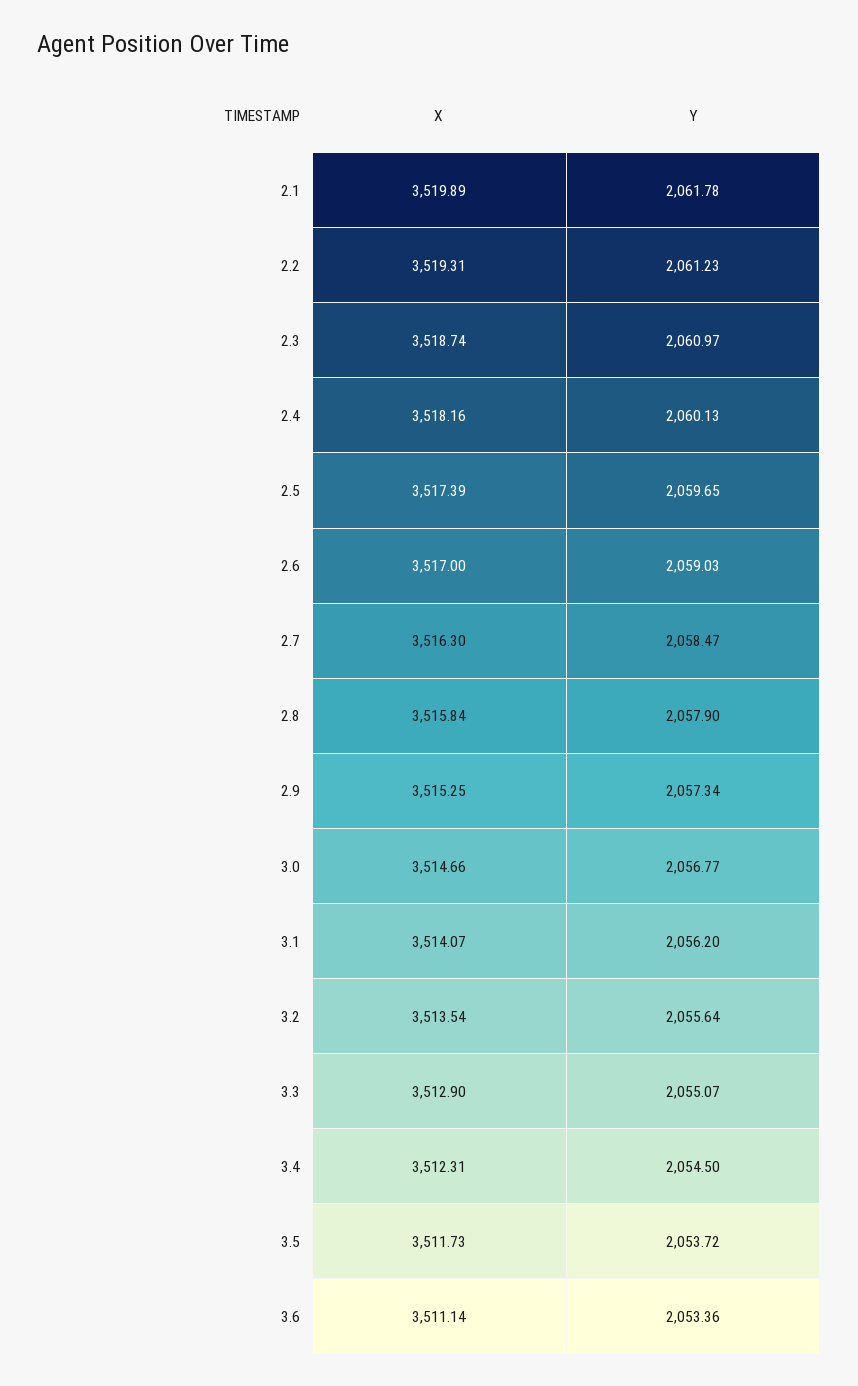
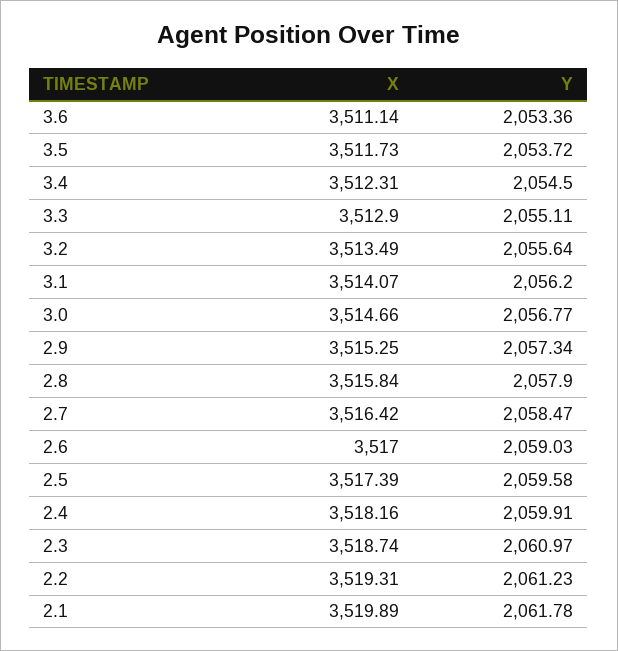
  {
    "X": {
      "2.1": 3519.89,
      "2.2": 3519.31,
      "2.3": 3518.74,
      "2.4": 3518.16,
      "2.5": 3517.39,
      "2.6": 3517,
-     "2.7": 3516.3,
+     "2.7": 3516.42,
      "2.8": 3515.84,
      "2.9": 3515.25,
      "3.0": 3514.66,
      "3.1": 3514.07,
-     "3.2": 3513.54,
+     "3.2": 3513.49,
      "3.3": 3512.9,
      "3.4": 3512.31,
      "3.5": 3511.73,
      "3.6": 3511.14
    },
    "Y": {
      "2.1": 2061.78,
      "2.2": 2061.23,
      "2.3": 2060.97,
-     "2.4": 2060.13,
+     "2.4": 2059.91,
-     "2.5": 2059.65,
+     "2.5": 2059.58,
      "2.6": 2059.03,
      "2.7": 2058.47,
      "2.8": 2057.9,
      "2.9": 2057.34,
      "3.0": 2056.77,
      "3.1": 2056.2,
      "3.2": 2055.64,
-     "3.3": 2055.07,
+     "3.3": 2055.11,
      "3.4": 2054.5,
      "3.5": 2053.72,
      "3.6": 2053.36
    }
  }

